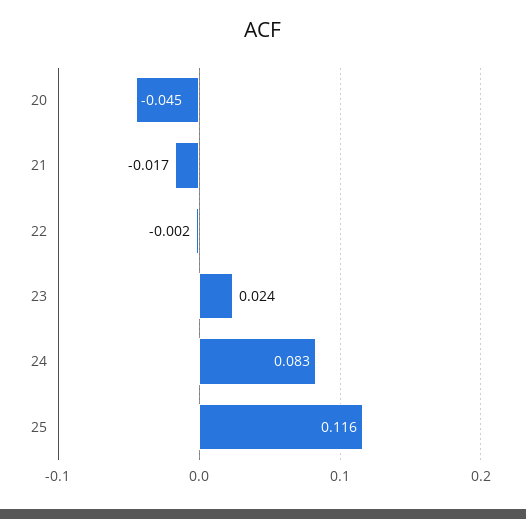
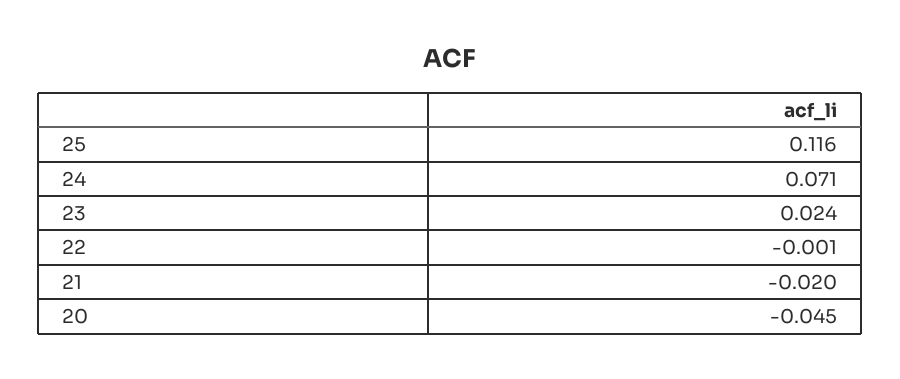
  {
    "20": -0.045,
-   "21": -0.017,
+   "21": -0.02,
-   "22": -0.002,
+   "22": -0.001,
    "23": 0.024,
-   "24": 0.083,
+   "24": 0.071,
    "25": 0.116
  }

